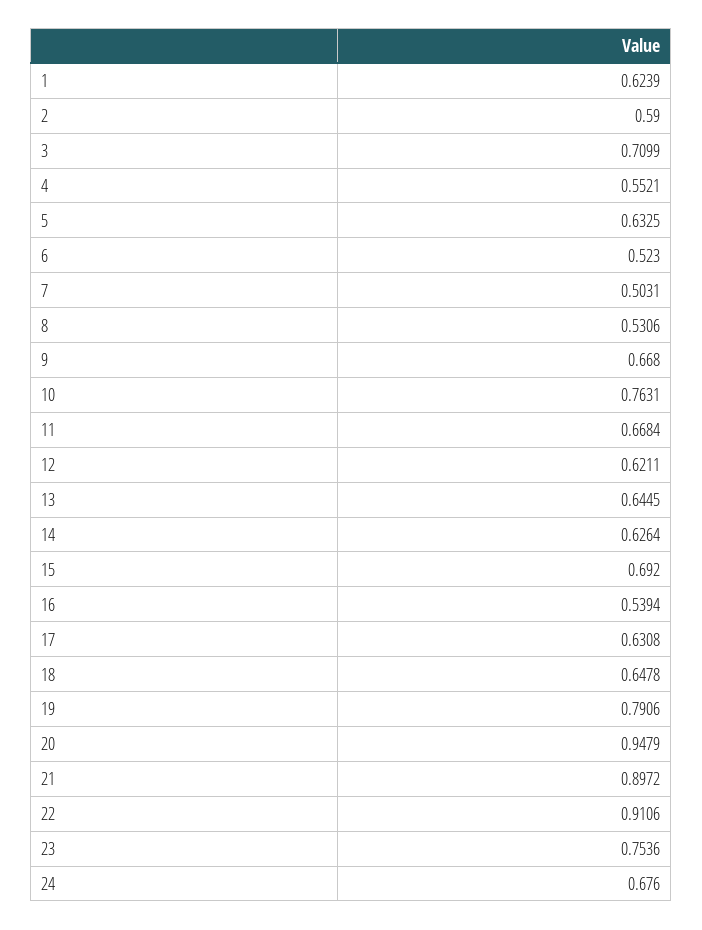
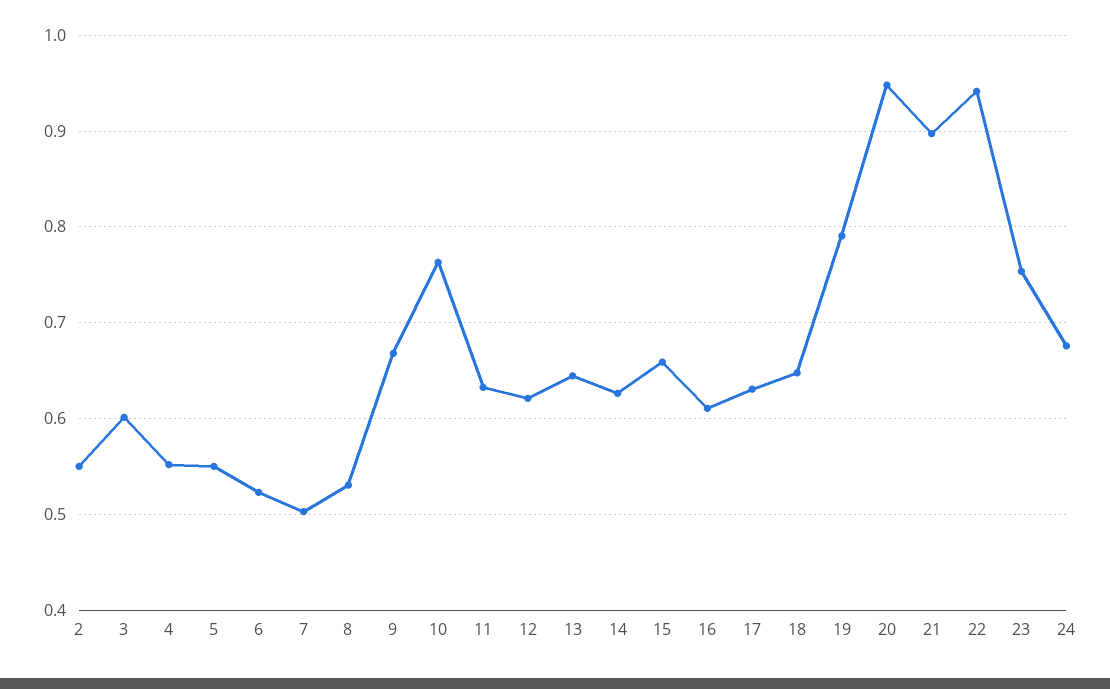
  {
-   "1": 0.6239,
-   "2": 0.59,
+   "2": 0.55,
-   "3": 0.7099,
+   "3": 0.6,
    "4": 0.5521,
-   "5": 0.6325,
+   "5": 0.55,
    "6": 0.523,
    "7": 0.5031,
    "8": 0.5306,
    "9": 0.668,
    "10": 0.7631,
-   "11": 0.6684,
+   "11": 0.63,
    "12": 0.6211,
    "13": 0.6445,
    "14": 0.6264,
-   "15": 0.692,
+   "15": 0.66,
-   "16": 0.5394,
+   "16": 0.61,
    "17": 0.6308,
    "18": 0.6478,
    "19": 0.7906,
    "20": 0.9479,
    "21": 0.8972,
-   "22": 0.9106,
+   "22": 0.94,
    "23": 0.7536,
    "24": 0.676
  }

